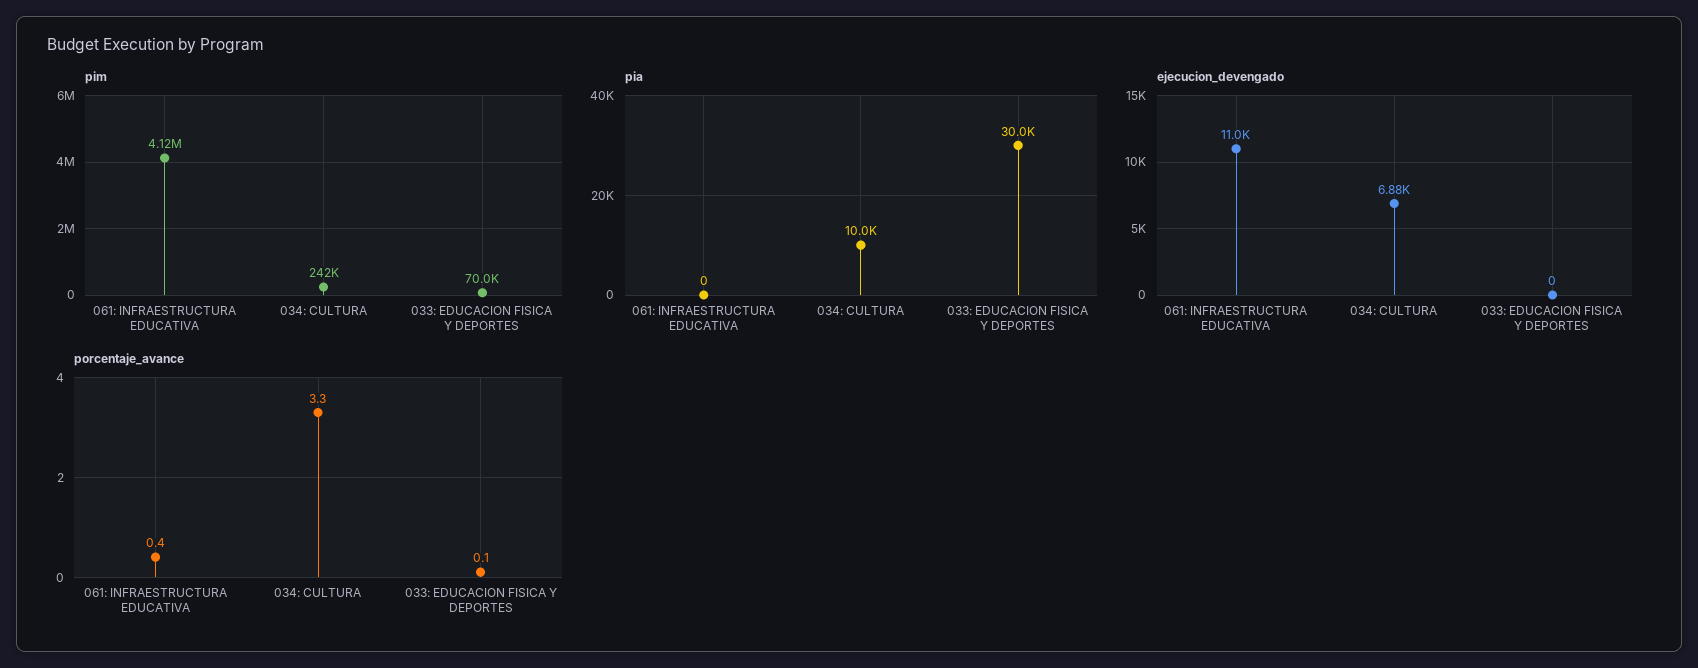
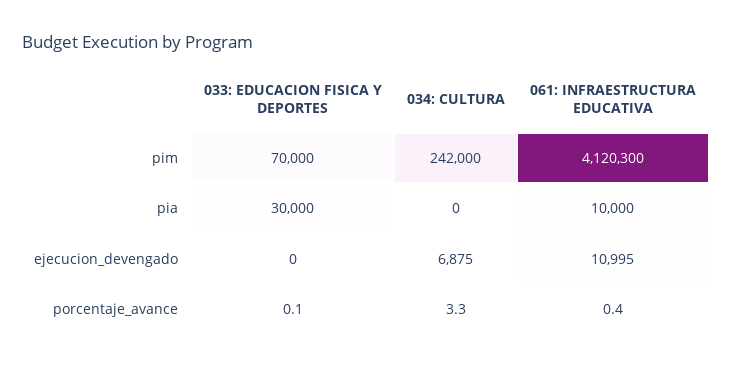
  {
    "pim": {
      "061: INFRAESTRUCTURA EDUCATIVA": 4120300,
      "034: CULTURA": 242000,
      "033: EDUCACION FISICA Y DEPORTES": 70000
    },
    "pia": {
-     "061: INFRAESTRUCTURA EDUCATIVA": 0,
+     "061: INFRAESTRUCTURA EDUCATIVA": 10000,
-     "034: CULTURA": 10000,
+     "034: CULTURA": 0,
      "033: EDUCACION FISICA Y DEPORTES": 30000
    },
    "ejecucion_devengado": {
      "061: INFRAESTRUCTURA EDUCATIVA": 10995,
      "034: CULTURA": 6875,
      "033: EDUCACION FISICA Y DEPORTES": 0
    },
    "porcentaje_avance": {
      "061: INFRAESTRUCTURA EDUCATIVA": 0.4,
      "034: CULTURA": 3.3,
      "033: EDUCACION FISICA Y DEPORTES": 0.1
    }
  }

